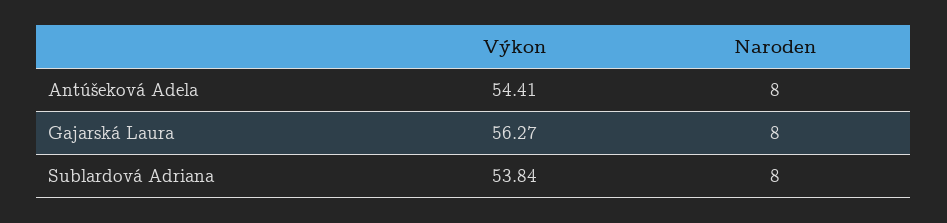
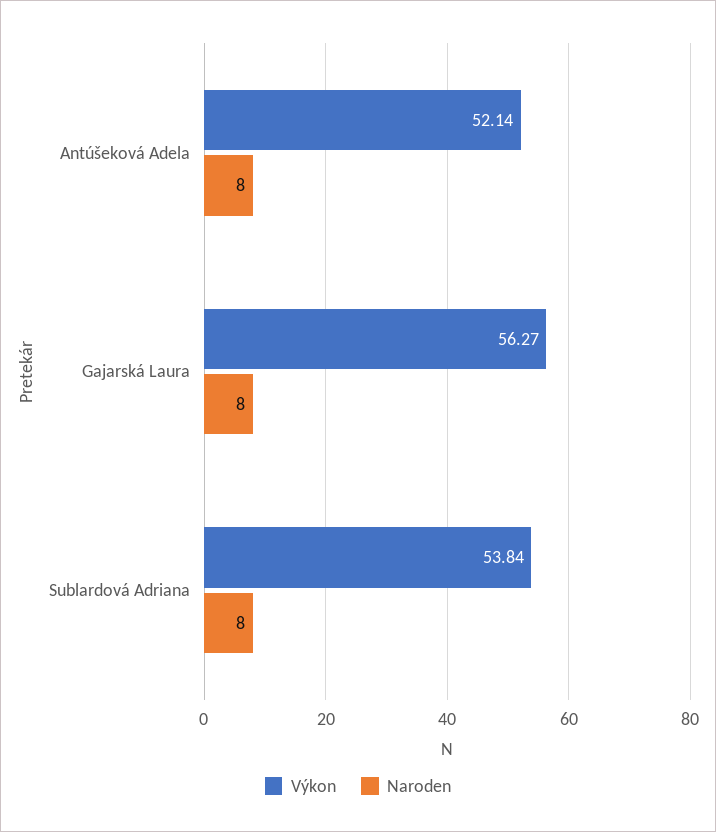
  {
    "Výkon": {
-     "Antúšeková Adela": 54.41,
+     "Antúšeková Adela": 52.14,
      "Gajarská Laura": 56.27,
      "Sublardová Adriana": 53.84
    },
    "Naroden": {
      "Antúšeková Adela": 8,
      "Gajarská Laura": 8,
      "Sublardová Adriana": 8
    }
  }

